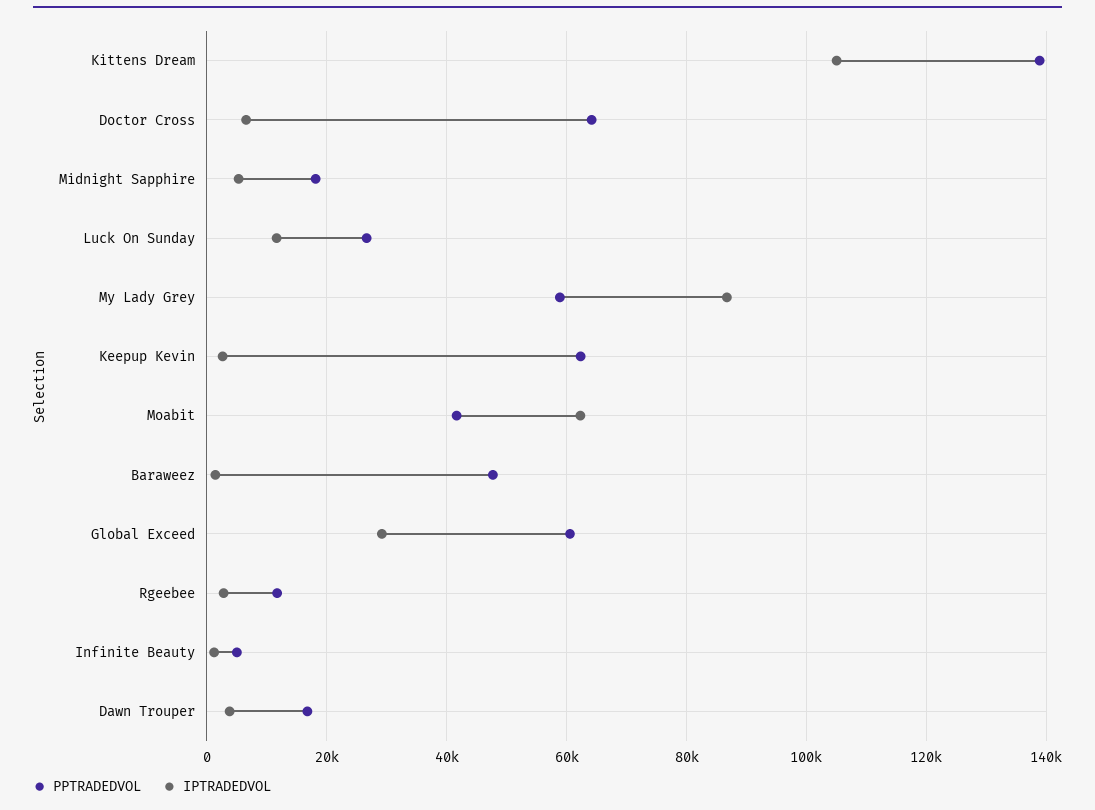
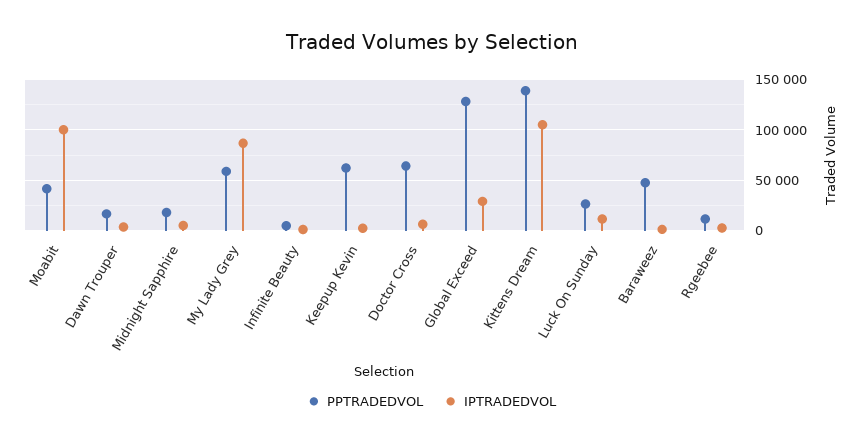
  {
    "PPTRADEDVOL": {
      "Kittens Dream": 138000,
      "Doctor Cross": 64000,
      "Midnight Sapphire": 18000,
      "Luck On Sunday": 26000,
      "My Lady Grey": 58000,
      "Keepup Kevin": 62000,
      "Moabit": 42000,
      "Baraweez": 48000,
-     "Global Exceed": 60000,
+     "Global Exceed": 130000,
      "Rgeebee": 12000,
      "Infinite Beauty": 6000,
      "Dawn Trouper": 16000
    },
    "IPTRADEDVOL": {
      "Kittens Dream": 106000,
      "Doctor Cross": 6000,
      "Midnight Sapphire": 6000,
      "Luck On Sunday": 12000,
      "My Lady Grey": 86000,
      "Keepup Kevin": 2000,
-     "Moabit": 62000,
+     "Moabit": 100000,
      "Baraweez": 2000,
      "Global Exceed": 30000,
      "Rgeebee": 2000,
      "Infinite Beauty": 2000,
      "Dawn Trouper": 4000
    }
  }

